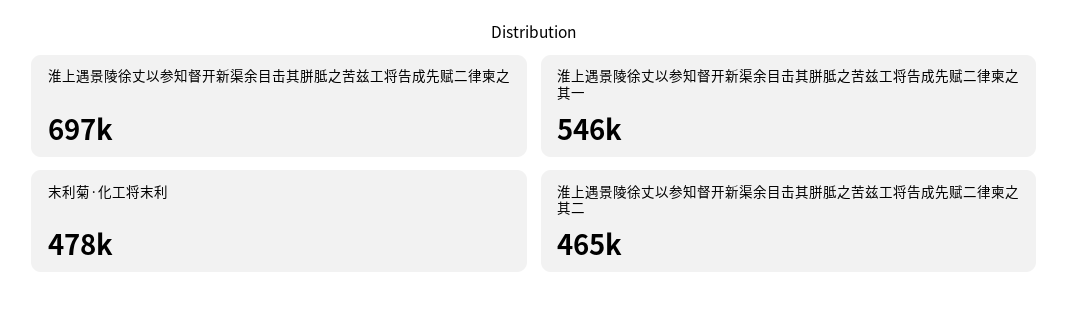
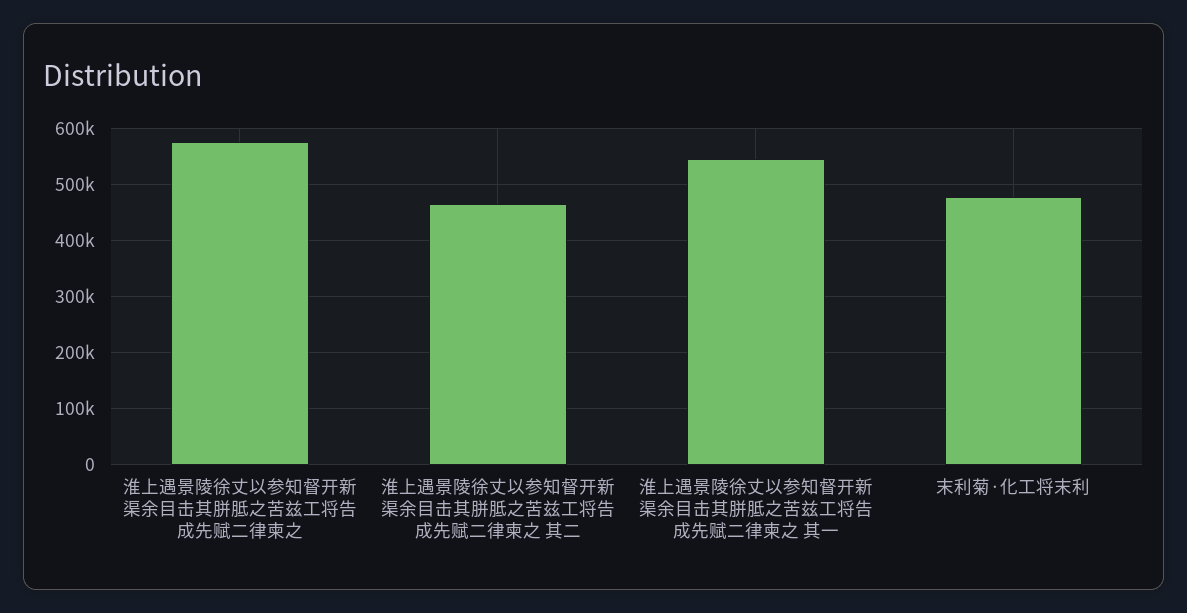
  {
-   "淮上遇景陵徐丈以参知督开新渠余目击其胼胝之苦兹工将告成先赋二律柬之": 697000,
+   "淮上遇景陵徐丈以参知督开新渠余目击其胼胝之苦兹工将告成先赋二律柬之": 580000,
    "淮上遇景陵徐丈以参知督开新渠余目击其胼胝之苦兹工将告成先赋二律柬之 其一": 546000,
    "末利菊·化工将末利": 478000,
    "淮上遇景陵徐丈以参知督开新渠余目击其胼胝之苦兹工将告成先赋二律柬之 其二": 465000
  }

